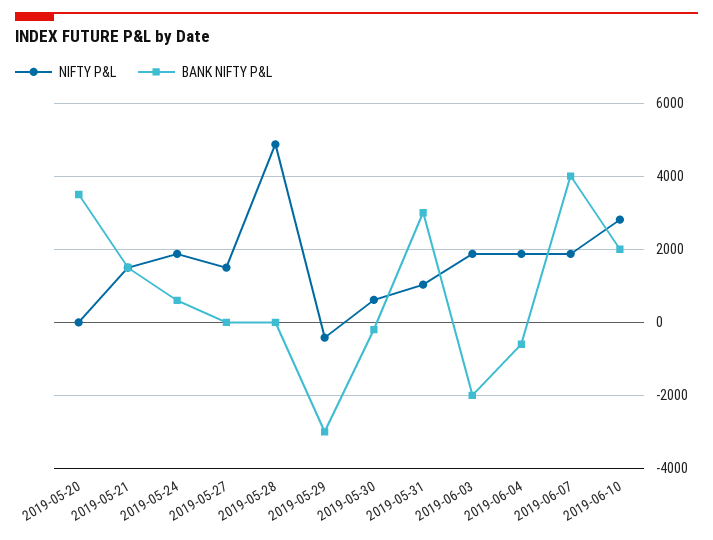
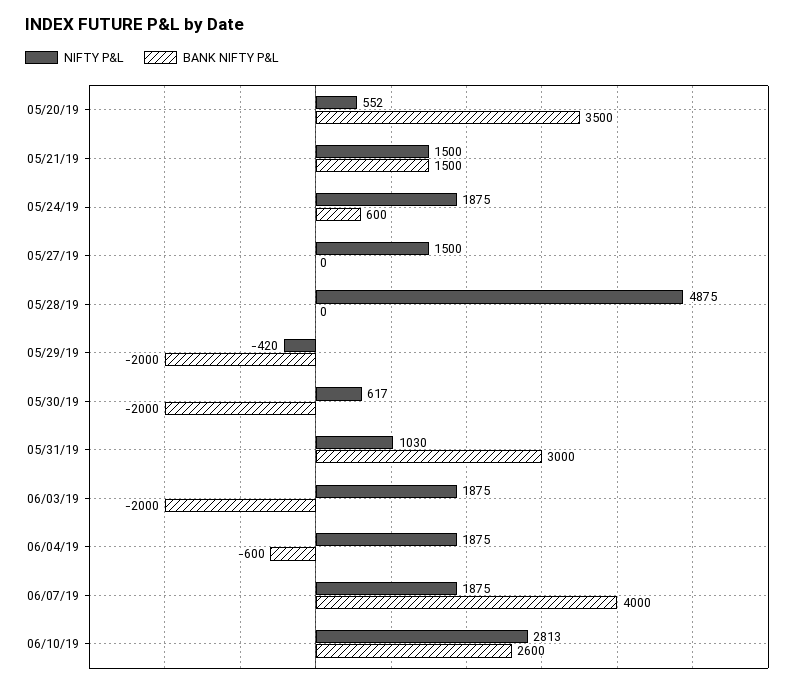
  {
    "NIFTY P&L": {
-     "2019-05-20": 0,
+     "2019-05-20": 552,
      "2019-05-21": 1500,
      "2019-05-24": 1875,
      "2019-05-27": 1500,
      "2019-05-28": 4875,
      "2019-05-29": -420,
      "2019-05-30": 617,
      "2019-05-31": 1030,
      "2019-06-03": 1875,
      "2019-06-04": 1875,
      "2019-06-07": 1875,
      "2019-06-10": 2813
    },
    "BANK NIFTY P&L": {
      "2019-05-20": 3500,
      "2019-05-21": 1500,
      "2019-05-24": 600,
      "2019-05-27": 0,
      "2019-05-28": 0,
-     "2019-05-29": -3000,
+     "2019-05-29": -2000,
-     "2019-05-30": -200,
+     "2019-05-30": -2000,
      "2019-05-31": 3000,
      "2019-06-03": -2000,
      "2019-06-04": -600,
      "2019-06-07": 4000,
-     "2019-06-10": 2000
+     "2019-06-10": 2600
    }
  }

